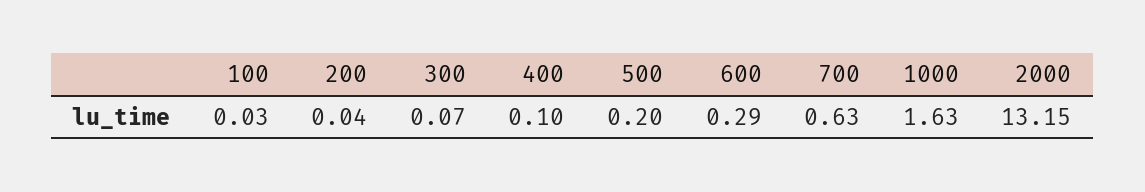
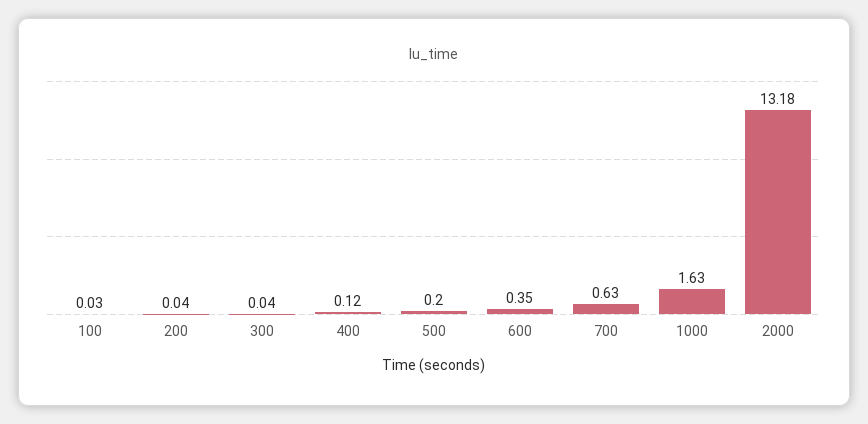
  {
    "100": 0.03,
    "200": 0.04,
-   "300": 0.07,
+   "300": 0.04,
-   "400": 0.1,
+   "400": 0.12,
    "500": 0.2,
-   "600": 0.29,
+   "600": 0.35,
    "700": 0.63,
    "1000": 1.63,
-   "2000": 13.15
+   "2000": 13.18
  }

